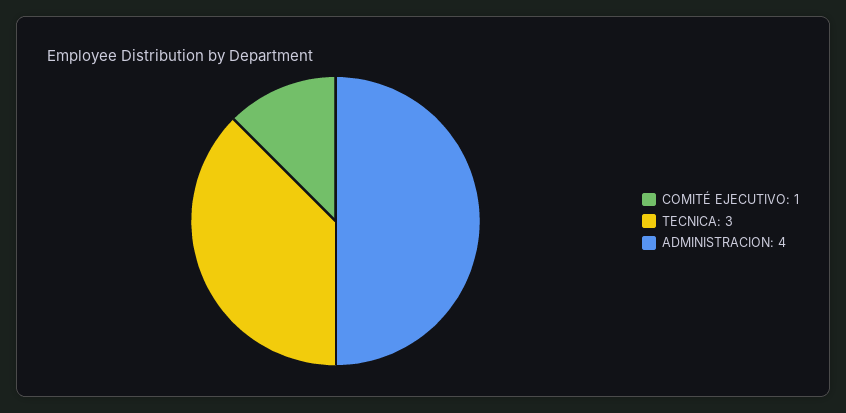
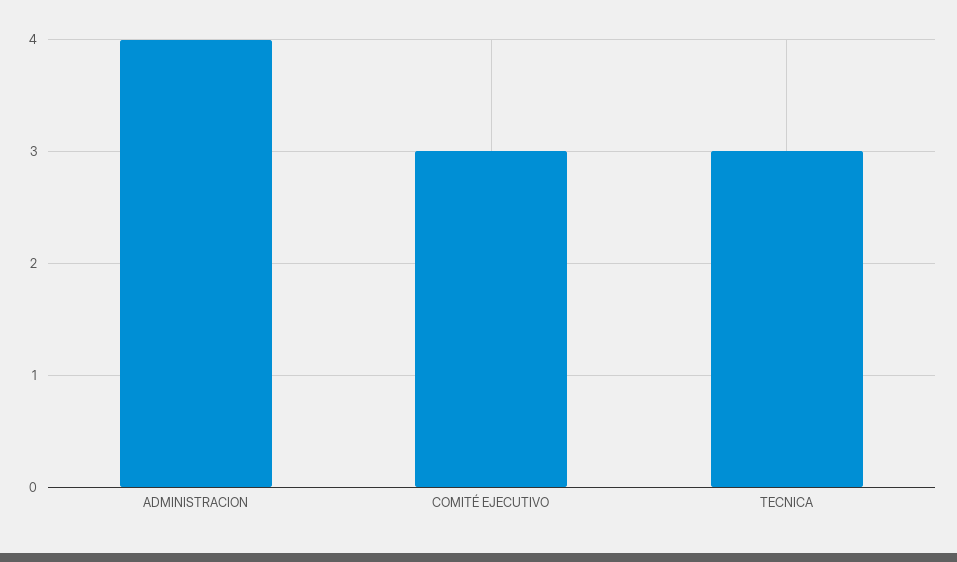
  {
-   "COMITÉ EJECUTIVO": 1,
+   "COMITÉ EJECUTIVO": 3,
    "TECNICA": 3,
    "ADMINISTRACION": 4
  }

